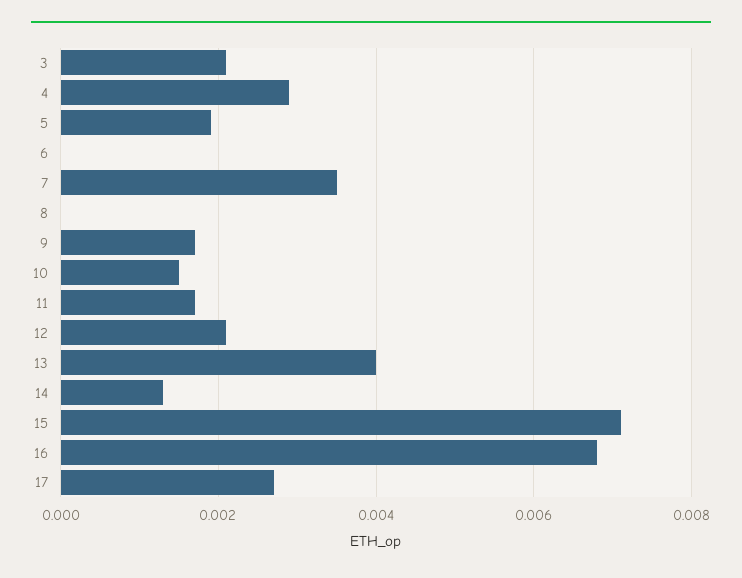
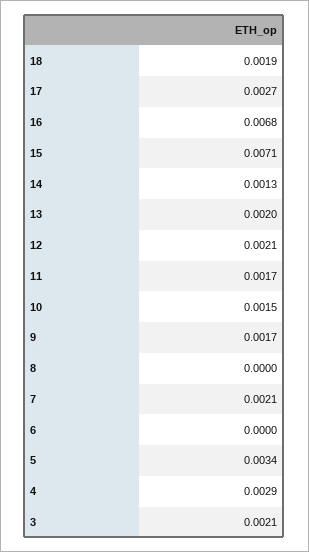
  {
    "3": 0.0021,
    "4": 0.0029,
-   "5": 0.002,
+   "5": 0.0034,
    "6": 0,
-   "7": 0.0035,
+   "7": 0.0021,
    "8": 0,
    "9": 0.0017,
    "10": 0.0015,
    "11": 0.0017,
    "12": 0.0021,
-   "13": 0.004,
+   "13": 0.002,
    "14": 0.0013,
    "15": 0.0071,
    "16": 0.0068,
-   "17": 0.0027
+   "17": 0.0027,
+   "18": 0.0019
  }

